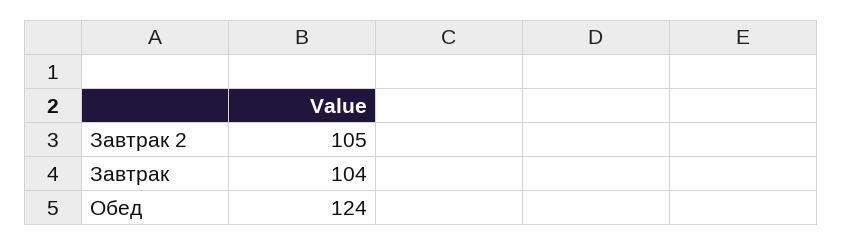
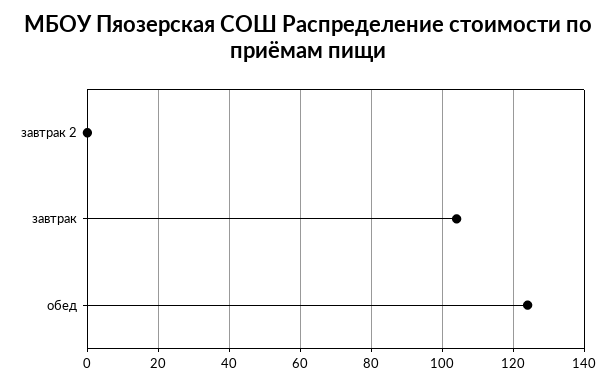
  {
-   "Завтрак 2": 105,
+   "Завтрак 2": 0,
    "Завтрак": 104,
    "Обед": 124
  }

